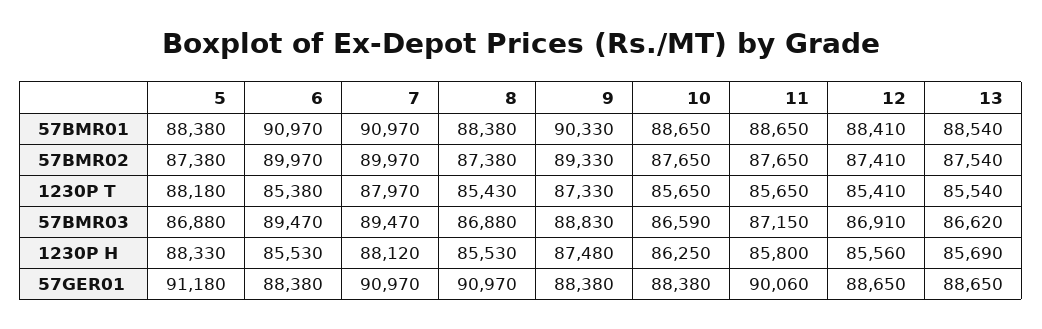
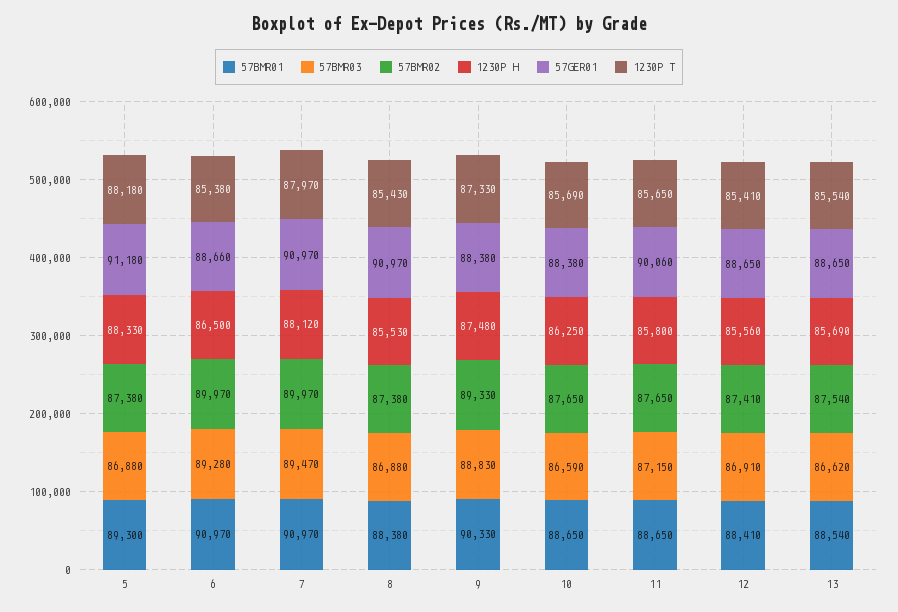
  {
    "57BMR01": {
-     "5": 88380,
+     "5": 89300,
      "6": 90970,
      "7": 90970,
      "8": 88380,
      "9": 90330,
      "10": 88650,
      "11": 88650,
      "12": 88410,
      "13": 88540
    },
    "57BMR02": {
      "5": 87380,
      "6": 89970,
      "7": 89970,
      "8": 87380,
      "9": 89330,
      "10": 87650,
      "11": 87650,
      "12": 87410,
      "13": 87540
    },
    "1230P T": {
      "5": 88180,
      "6": 85380,
      "7": 87970,
      "8": 85430,
      "9": 87330,
-     "10": 85650,
+     "10": 85690,
      "11": 85650,
      "12": 85410,
      "13": 85540
    },
    "57BMR03": {
      "5": 86880,
-     "6": 89470,
+     "6": 89280,
      "7": 89470,
      "8": 86880,
      "9": 88830,
      "10": 86590,
      "11": 87150,
      "12": 86910,
      "13": 86620
    },
    "1230P H": {
      "5": 88330,
-     "6": 85530,
+     "6": 86500,
      "7": 88120,
      "8": 85530,
      "9": 87480,
      "10": 86250,
      "11": 85800,
      "12": 85560,
      "13": 85690
    },
    "57GER01": {
      "5": 91180,
-     "6": 88380,
+     "6": 88660,
      "7": 90970,
      "8": 90970,
      "9": 88380,
      "10": 88380,
      "11": 90060,
      "12": 88650,
      "13": 88650
    }
  }

